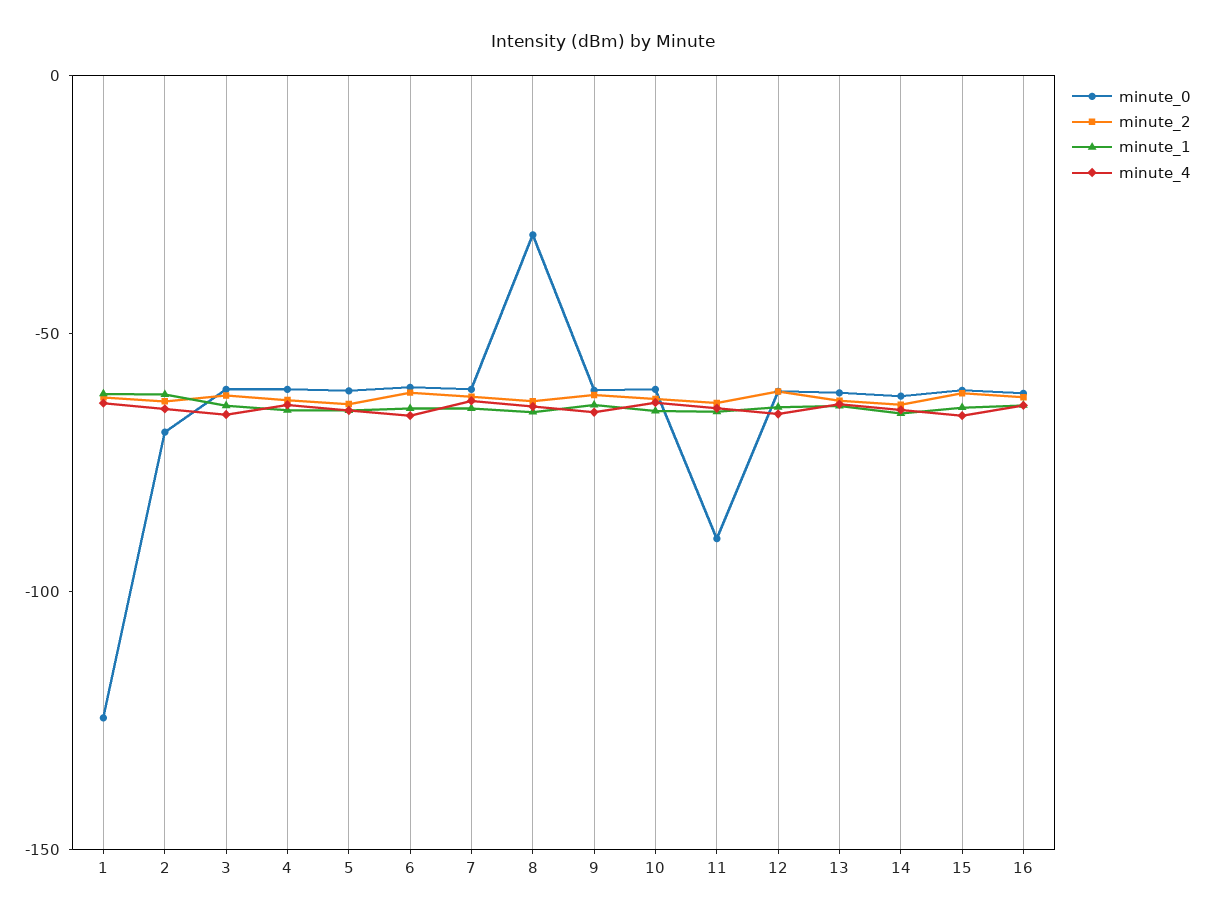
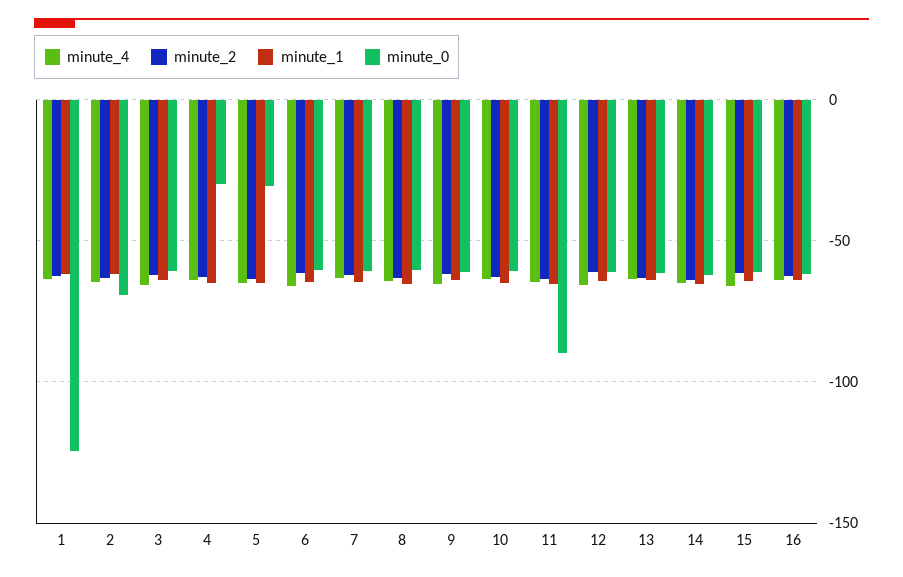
  {
    "minute_0": {
      "1": -125,
      "2": -70,
      "3": -60,
-     "4": -60,
+     "4": -30,
-     "5": -60,
+     "5": -30,
      "6": -60,
      "7": -60,
-     "8": -30,
+     "8": -60,
      "9": -60,
      "10": -60,
      "11": -90,
      "12": -60,
      "13": -60,
      "14": -60,
      "15": -60,
      "16": -60
    },
    "minute_2": {
      "1": -60,
      "2": -65,
      "3": -60,
      "4": -65,
      "5": -65,
      "6": -60,
      "7": -60,
      "8": -65,
      "9": -60,
      "10": -65,
      "11": -65,
      "12": -60,
      "13": -65,
      "14": -65,
      "15": -60,
      "16": -60
    },
    "minute_1": {
      "1": -60,
      "2": -60,
      "3": -65,
      "4": -65,
      "5": -65,
      "6": -65,
      "7": -65,
      "8": -65,
      "9": -65,
      "10": -65,
      "11": -65,
      "12": -65,
      "13": -65,
      "14": -65,
      "15": -65,
      "16": -65
    },
    "minute_4": {
      "1": -65,
      "2": -65,
      "3": -65,
      "4": -65,
      "5": -65,
      "6": -65,
      "7": -65,
      "8": -65,
      "9": -65,
      "10": -65,
      "11": -65,
      "12": -65,
      "13": -65,
      "14": -65,
      "15": -65,
      "16": -65
    }
  }

